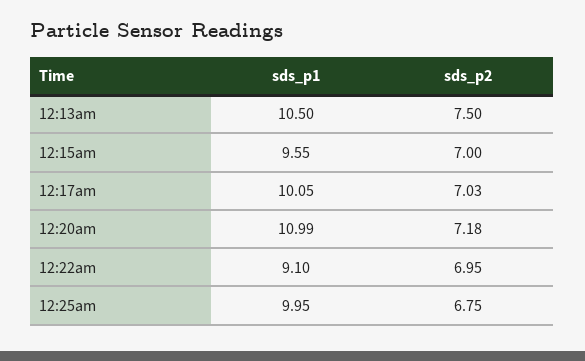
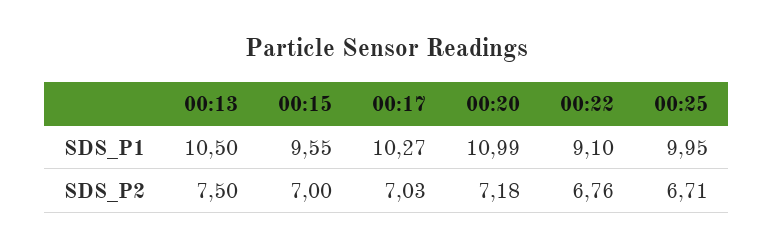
  {
    "sds_p1": {
      "12:13am": 10.5,
      "12:15am": 9.55,
-     "12:17am": 10.05,
+     "12:17am": 10.27,
      "12:20am": 10.99,
      "12:22am": 9.1,
      "12:25am": 9.95
    },
    "sds_p2": {
      "12:13am": 7.5,
      "12:15am": 7,
      "12:17am": 7.03,
      "12:20am": 7.18,
-     "12:22am": 6.95,
+     "12:22am": 6.76,
-     "12:25am": 6.75
+     "12:25am": 6.71
    }
  }

